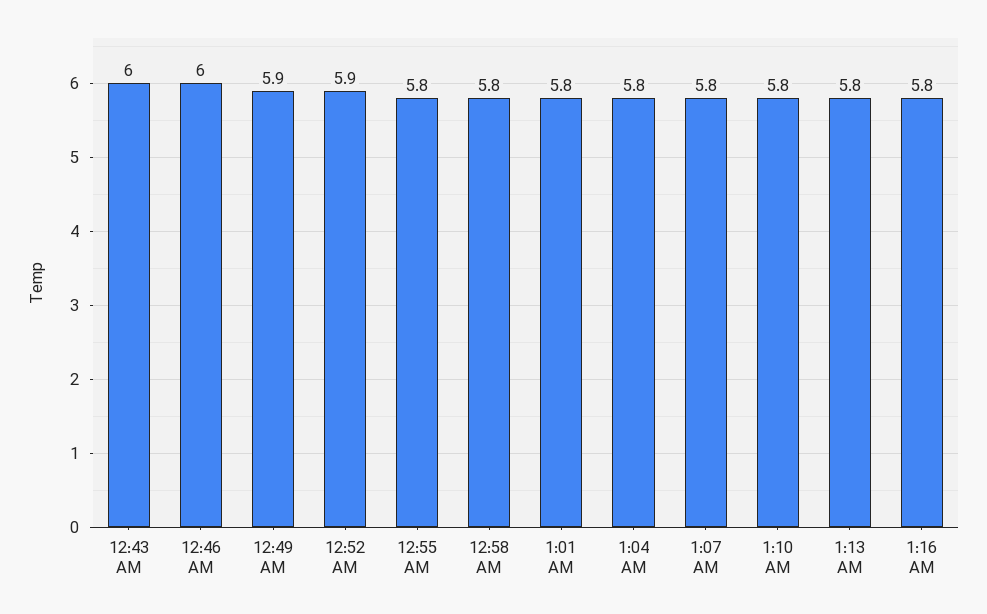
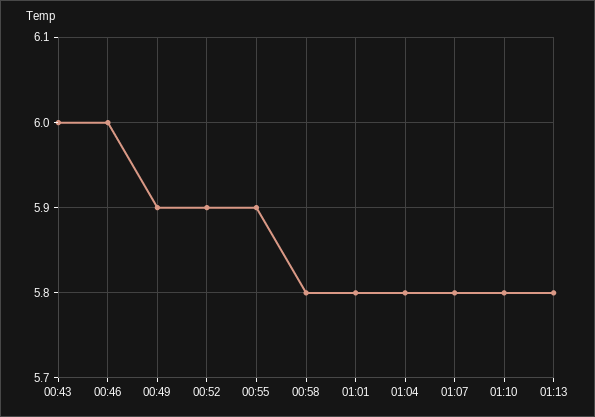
  {
    "12:43 AM": 6,
    "12:46 AM": 6,
    "12:49 AM": 5.9,
    "12:52 AM": 5.9,
-   "12:55 AM": 5.8,
+   "12:55 AM": 5.9,
    "12:58 AM": 5.8,
    "1:01 AM": 5.8,
    "1:04 AM": 5.8,
    "1:07 AM": 5.8,
    "1:10 AM": 5.8,
-   "1:13 AM": 5.8,
+   "1:13 AM": 5.8
-   "1:16 AM": 5.8
  }

